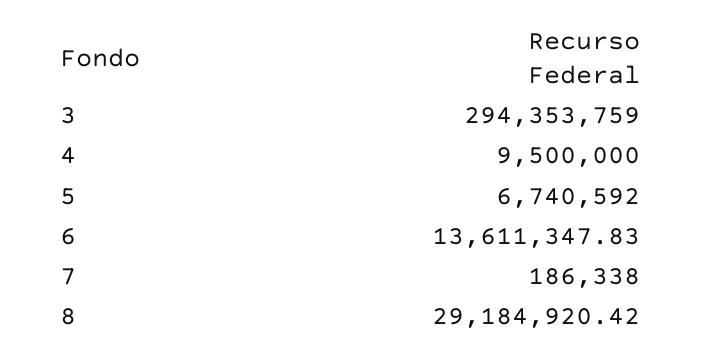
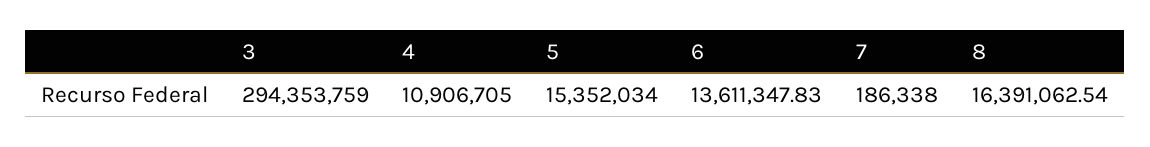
  {
    "3": 294353759,
-   "4": 9500000,
+   "4": 10906705,
-   "5": 6740592,
+   "5": 15352034,
    "6": 13611347.83,
    "7": 186338,
-   "8": 29184920.42
+   "8": 16391062.54
  }

